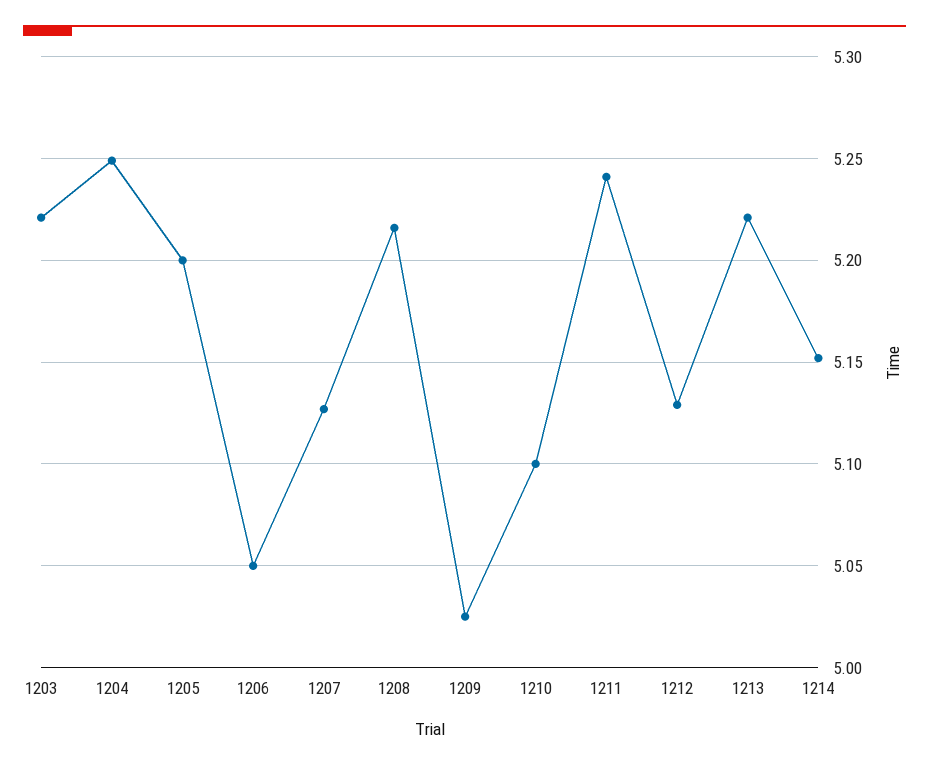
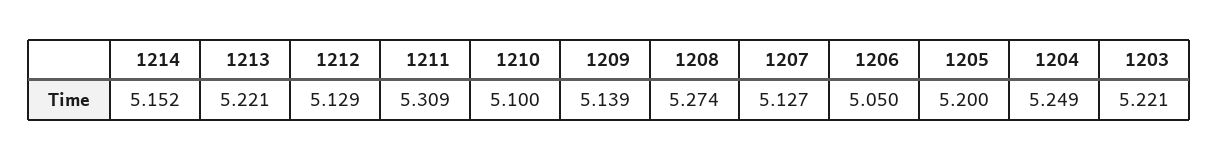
  {
    "1203": 5.221,
    "1204": 5.249,
    "1205": 5.2,
    "1206": 5.05,
    "1207": 5.127,
-   "1208": 5.215,
+   "1208": 5.274,
-   "1209": 5.025,
+   "1209": 5.139,
    "1210": 5.1,
-   "1211": 5.24,
+   "1211": 5.309,
    "1212": 5.129,
    "1213": 5.221,
    "1214": 5.152
  }

